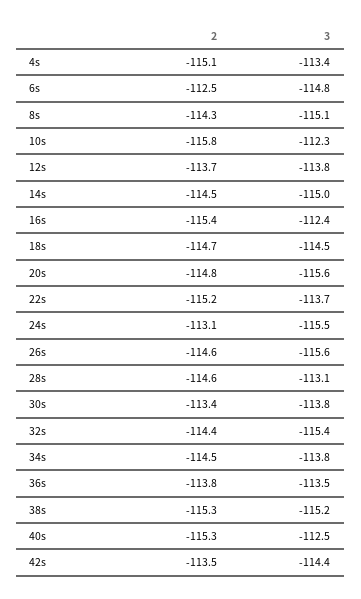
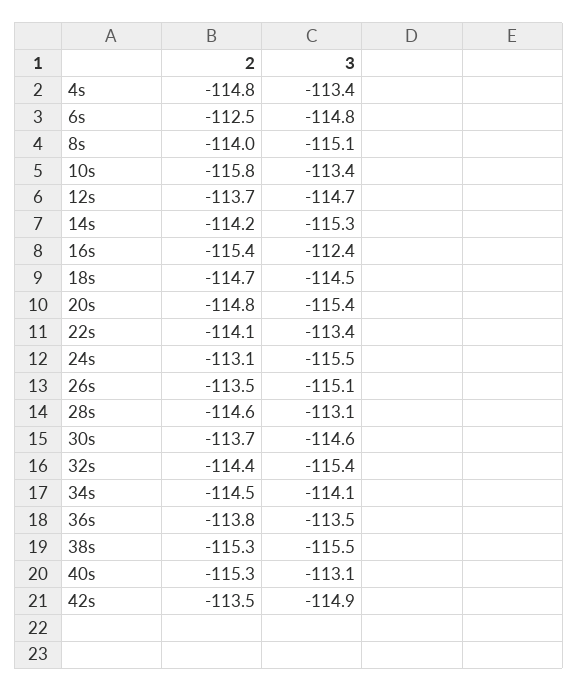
  {
    "2": {
-     "4s": -115.1,
+     "4s": -114.8,
      "6s": -112.5,
-     "8s": -114.3,
+     "8s": -114,
      "10s": -115.8,
      "12s": -113.7,
-     "14s": -114.5,
+     "14s": -114.2,
      "16s": -115.4,
      "18s": -114.7,
      "20s": -114.8,
-     "22s": -115.2,
+     "22s": -114.1,
      "24s": -113.1,
-     "26s": -114.6,
+     "26s": -113.5,
      "28s": -114.6,
-     "30s": -113.4,
+     "30s": -113.7,
      "32s": -114.4,
      "34s": -114.5,
      "36s": -113.8,
      "38s": -115.3,
      "40s": -115.3,
      "42s": -113.5
    },
    "3": {
      "4s": -113.4,
      "6s": -114.8,
      "8s": -115.1,
-     "10s": -112.3,
+     "10s": -113.4,
-     "12s": -113.8,
+     "12s": -114.7,
-     "14s": -115,
+     "14s": -115.3,
      "16s": -112.4,
      "18s": -114.5,
-     "20s": -115.6,
+     "20s": -115.4,
-     "22s": -113.7,
+     "22s": -113.4,
      "24s": -115.5,
-     "26s": -115.6,
+     "26s": -115.1,
      "28s": -113.1,
-     "30s": -113.8,
+     "30s": -114.6,
      "32s": -115.4,
-     "34s": -113.8,
+     "34s": -114.1,
      "36s": -113.5,
-     "38s": -115.2,
+     "38s": -115.5,
-     "40s": -112.5,
+     "40s": -113.1,
-     "42s": -114.4
+     "42s": -114.9
    }
  }

